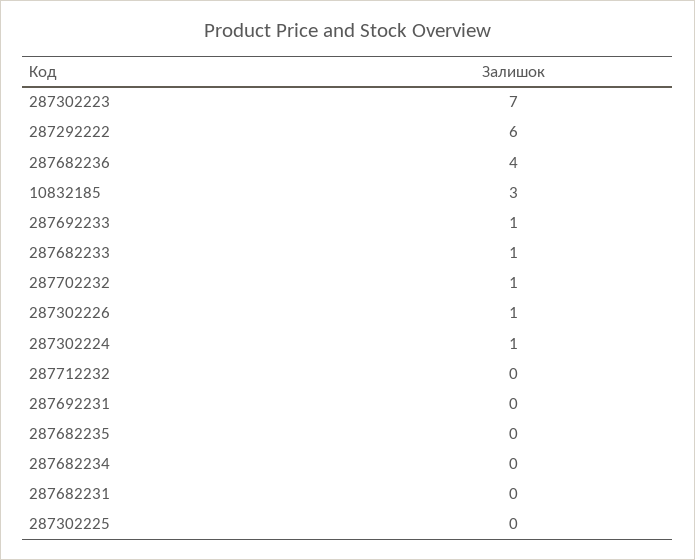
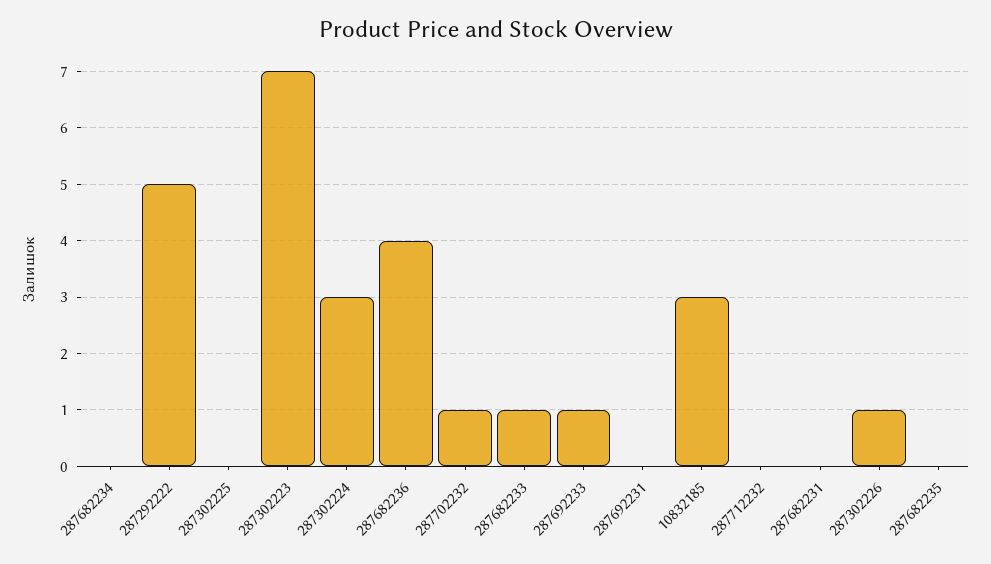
  {
    "287302223": 7,
-   "287292222": 6,
+   "287292222": 5,
    "287682236": 4,
    "10832185": 3,
    "287692233": 1,
    "287682233": 1,
    "287702232": 1,
    "287302226": 1,
-   "287302224": 1,
+   "287302224": 3,
    "287712232": 0,
    "287692231": 0,
    "287682235": 0,
    "287682234": 0,
    "287682231": 0,
    "287302225": 0
  }

